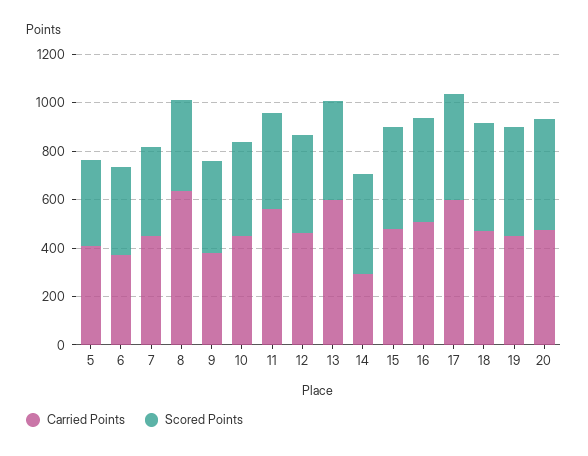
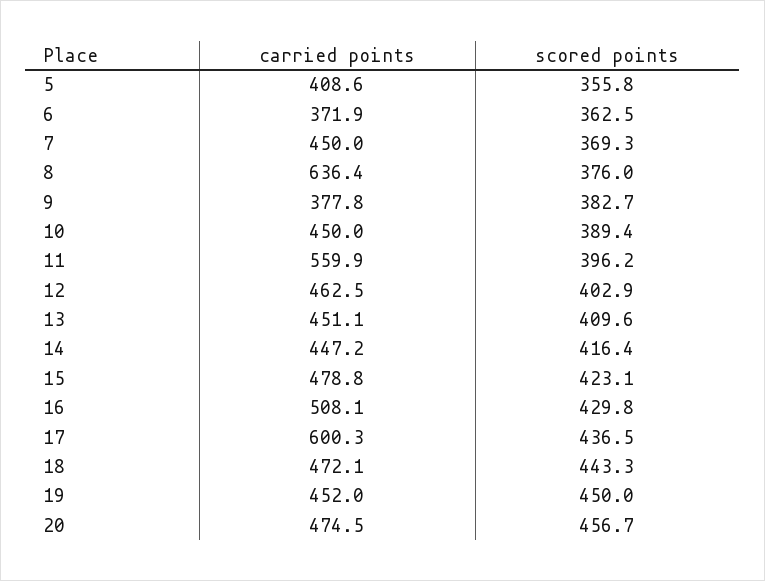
  {
    "Carried Points": {
      "5": 408.6,
      "6": 371.9,
      "7": 450,
      "8": 636.4,
      "9": 377.8,
      "10": 450,
      "11": 559.9,
      "12": 462.5,
-     "13": 600,
+     "13": 451.1,
-     "14": 300,
+     "14": 447.2,
      "15": 478.8,
      "16": 508.1,
      "17": 600.3,
      "18": 472.1,
      "19": 452,
      "20": 474.5
    },
    "Scored Points": {
      "5": 355.8,
      "6": 362.5,
      "7": 369.3,
      "8": 376,
      "9": 382.7,
      "10": 389.4,
      "11": 396.2,
      "12": 402.9,
      "13": 409.6,
      "14": 416.4,
      "15": 423.1,
      "16": 429.8,
      "17": 436.5,
      "18": 443.3,
      "19": 450,
      "20": 456.7
    }
  }

